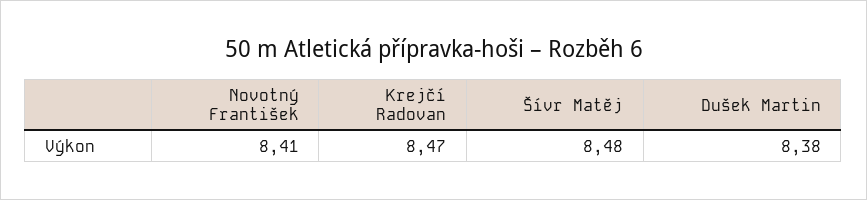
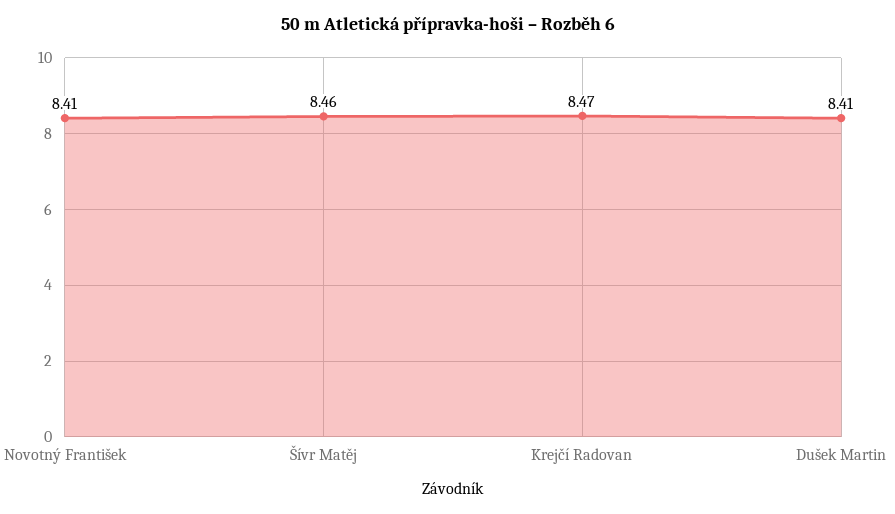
  {
    "Novotný František": 8.41,
    "Krejčí Radovan": 8.47,
-   "Šívr Matěj": 8.48,
+   "Šívr Matěj": 8.46,
-   "Dušek Martin": 8.38
+   "Dušek Martin": 8.41
  }

